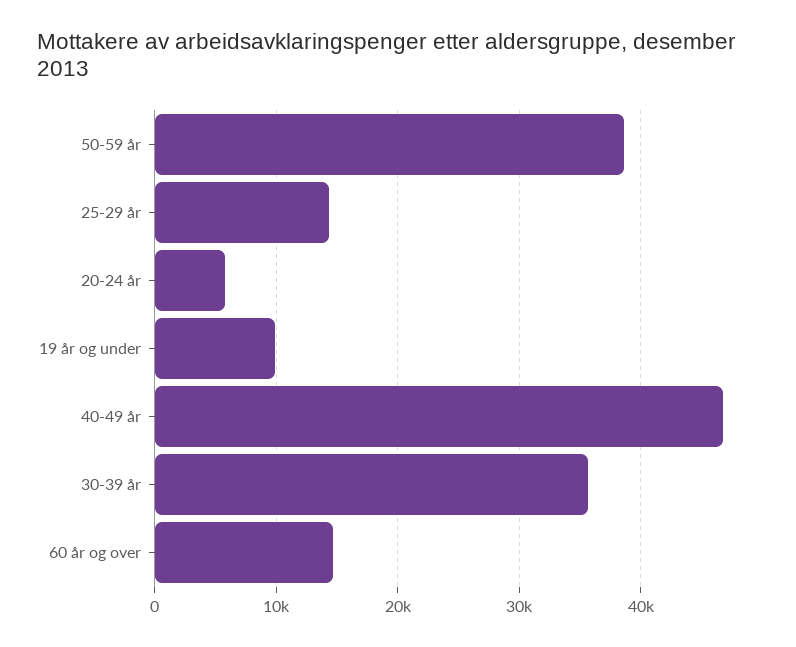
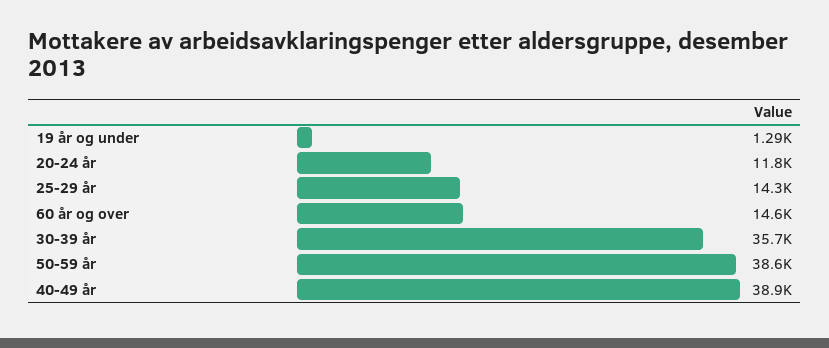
  {
    "50-59 år": 38600,
    "25-29 år": 14300,
-   "20-24 år": 6000,
+   "20-24 år": 11800,
-   "19 år og under": 10000,
+   "19 år og under": 1290,
-   "40-49 år": 47000,
+   "40-49 år": 38900,
    "30-39 år": 35700,
    "60 år og over": 14600
  }

